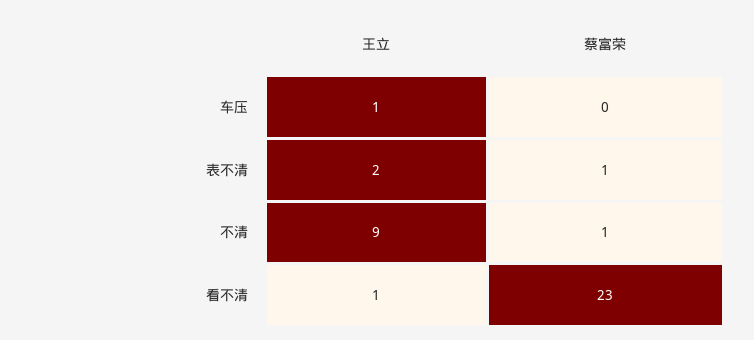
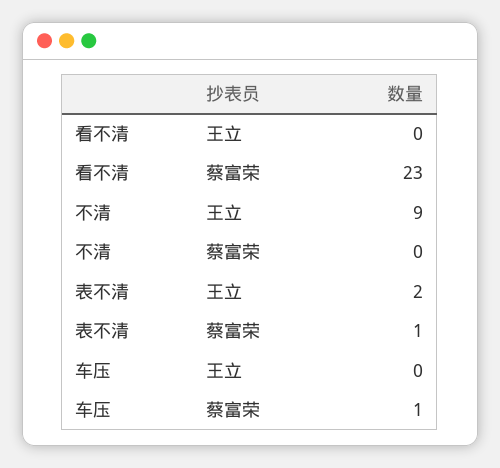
  {
    "王立": {
-     "车压": 1,
+     "车压": 0,
      "表不清": 2,
      "不清": 9,
-     "看不清": 1
+     "看不清": 0
    },
    "蔡富荣": {
-     "车压": 0,
+     "车压": 1,
      "表不清": 1,
-     "不清": 1,
+     "不清": 0,
      "看不清": 23
    }
  }

